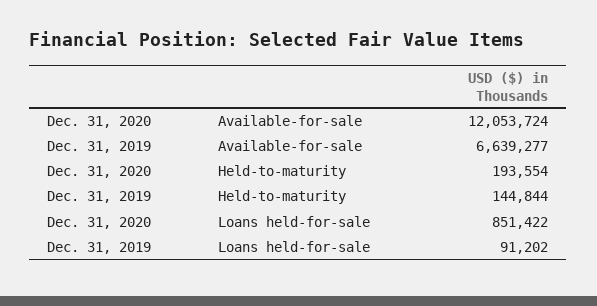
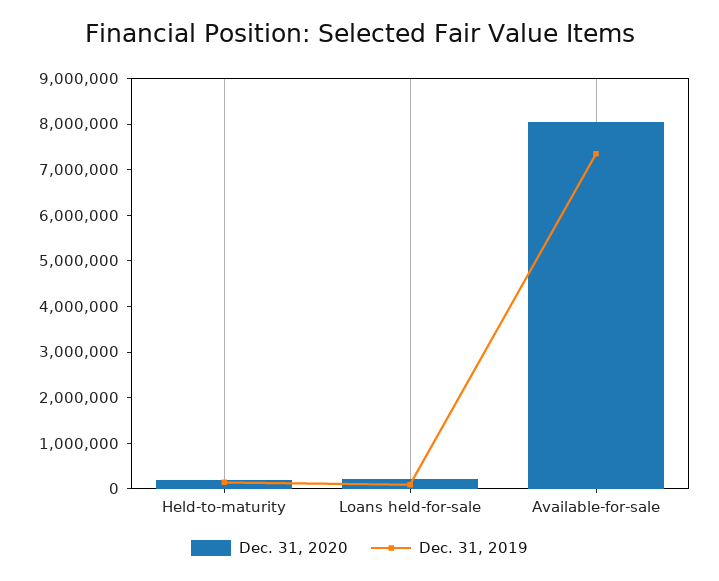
  {
    "Dec. 31, 2020": {
-     "Available-for-sale": 12053724,
+     "Available-for-sale": 8000000,
      "Held-to-maturity": 193554,
-     "Loans held-for-sale": 851422
+     "Loans held-for-sale": 200000
    },
    "Dec. 31, 2019": {
-     "Available-for-sale": 6639277,
+     "Available-for-sale": 7400000,
      "Held-to-maturity": 144844,
      "Loans held-for-sale": 91202
    }
  }

